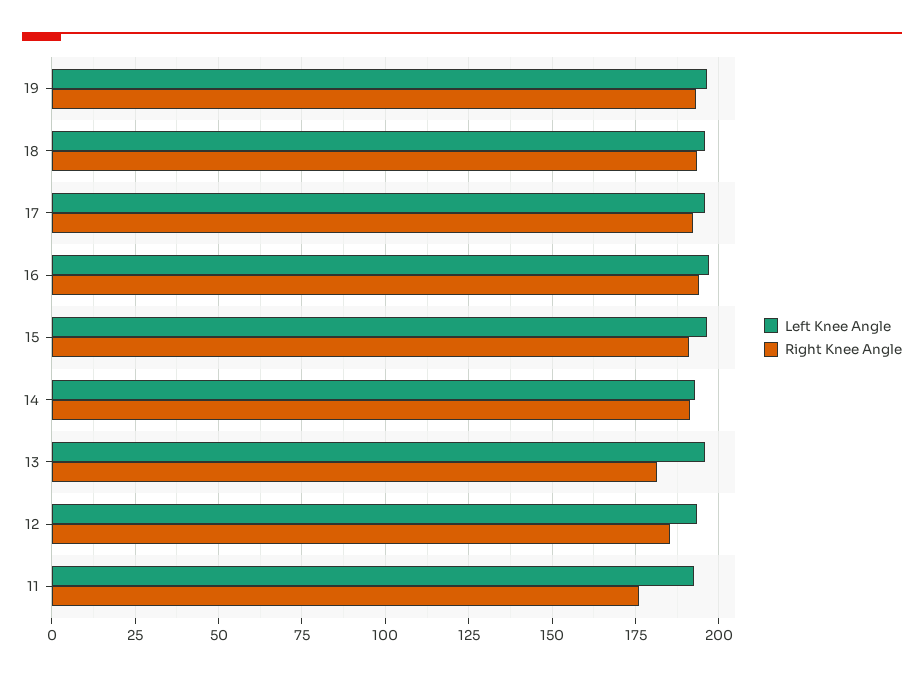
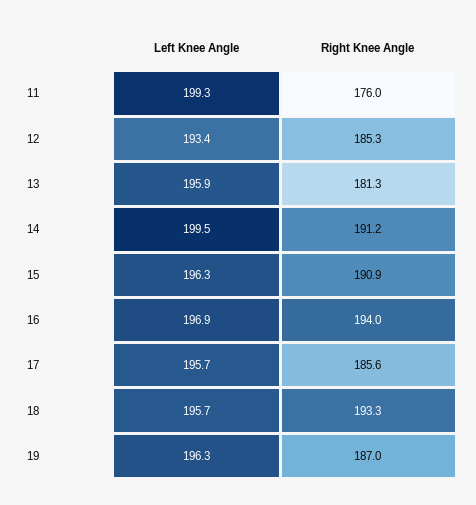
  {
    "Left Knee Angle": {
      "19": 196.3,
      "18": 195.7,
      "17": 195.7,
      "16": 196.9,
      "15": 196.3,
-     "14": 192.5,
+     "14": 199.5,
      "13": 195.9,
      "12": 193.4,
-     "11": 192.5
+     "11": 199.3
    },
    "Right Knee Angle": {
-     "19": 192.5,
+     "19": 187,
      "18": 193.3,
-     "17": 192.5,
+     "17": 185.6,
      "16": 194,
      "15": 190.9,
      "14": 191.2,
      "13": 181.3,
      "12": 185.3,
      "11": 176
    }
  }

